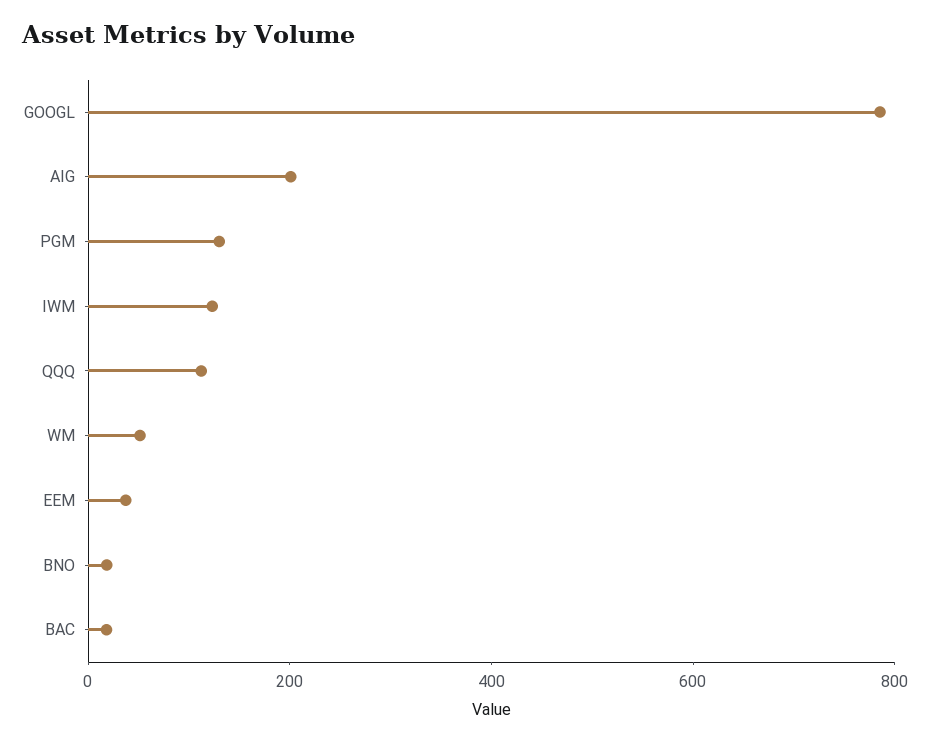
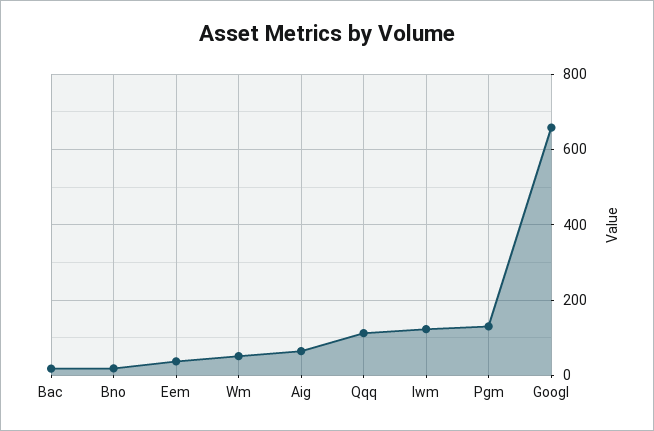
  {
-   "GOOGL": 800,
+   "GOOGL": 660,
-   "AIG": 200,
+   "AIG": 60,
    "PGM": 120,
    "IWM": 120,
    "QQQ": 120,
    "WM": 60,
    "EEM": 40,
    "BNO": 20,
    "BAC": 20
  }

